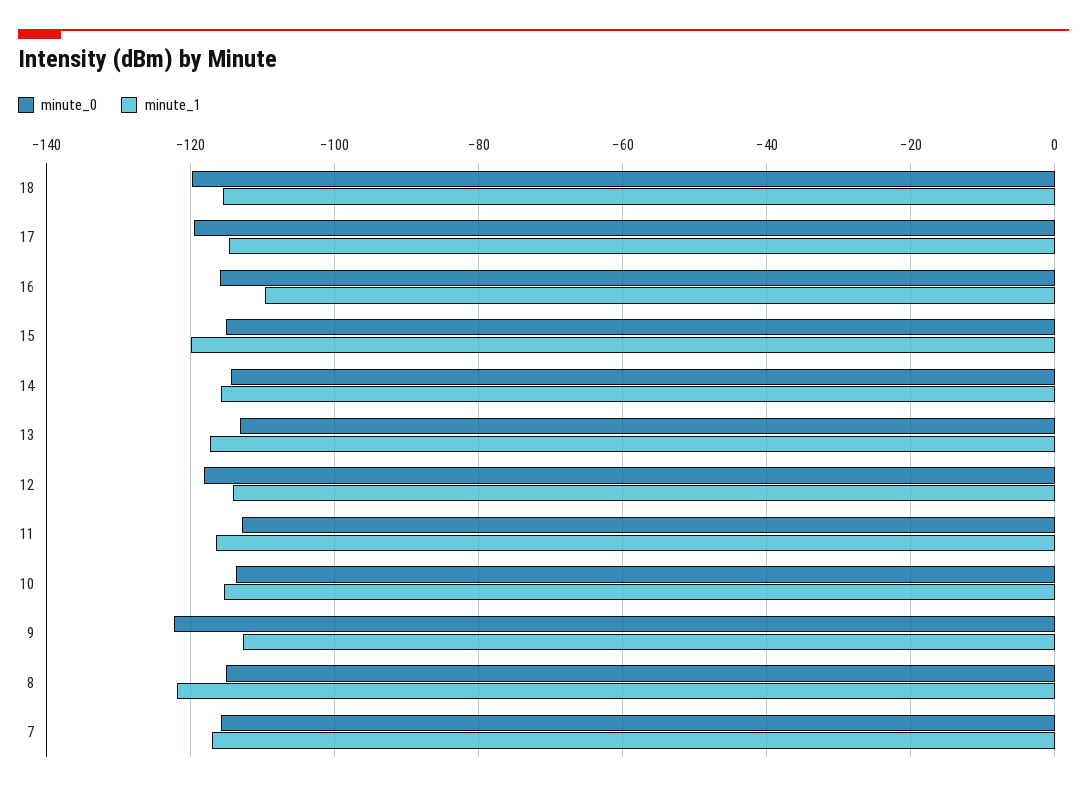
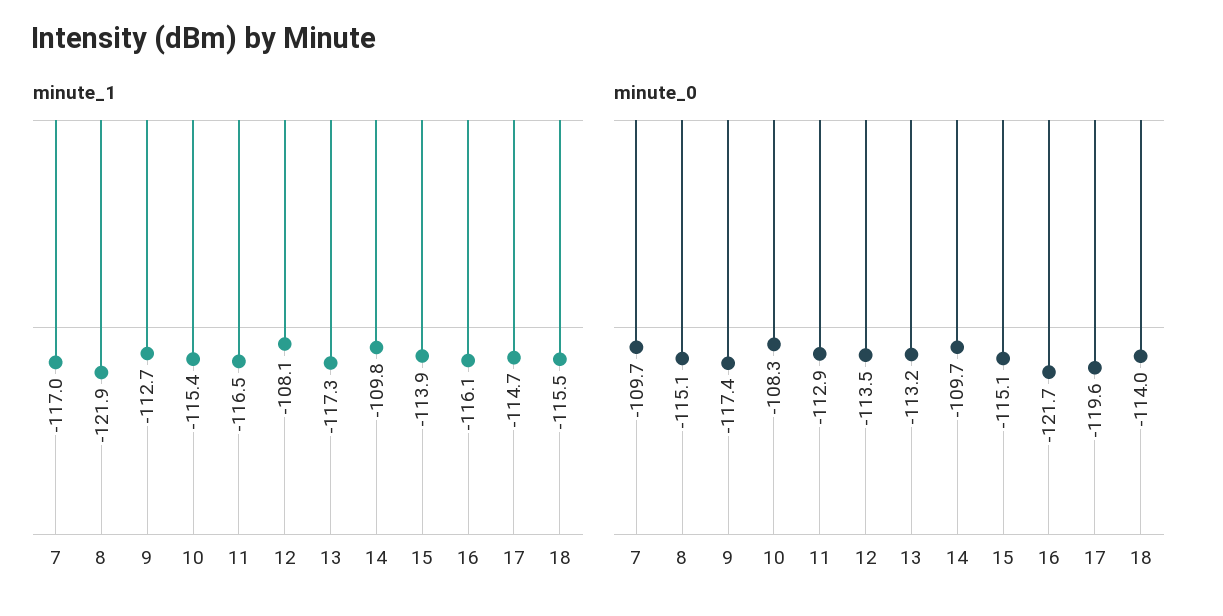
  {
    "minute_0": {
-     "18": -120,
+     "18": -114,
      "17": -119.6,
-     "16": -116,
+     "16": -121.7,
      "15": -115.1,
-     "14": -114,
+     "14": -109.7,
      "13": -113.2,
-     "12": -118,
+     "12": -113.5,
      "11": -112.9,
-     "10": -114,
+     "10": -108.3,
-     "9": -122,
+     "9": -117.4,
      "8": -115.1,
-     "7": -116
+     "7": -109.7
    },
    "minute_1": {
      "18": -115.5,
      "17": -114.7,
-     "16": -110,
+     "16": -116.1,
-     "15": -120,
+     "15": -113.9,
-     "14": -116,
+     "14": -109.8,
      "13": -117.3,
-     "12": -114,
+     "12": -108.1,
      "11": -116.5,
      "10": -115.4,
      "9": -112.7,
      "8": -121.9,
      "7": -117
    }
  }

